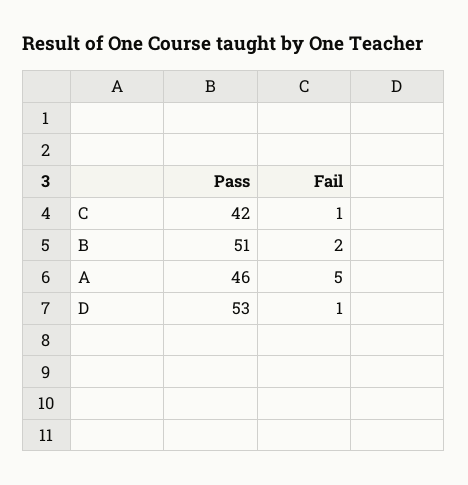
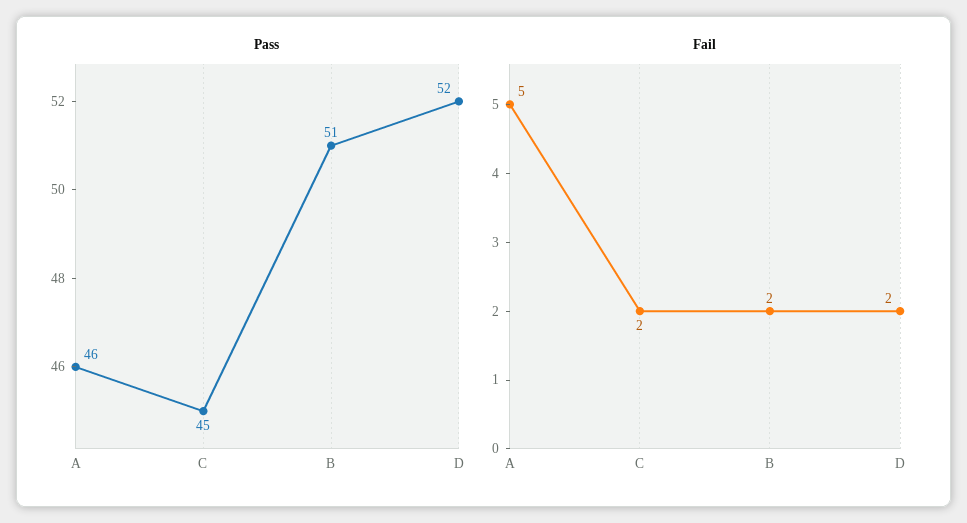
  {
    "Pass": {
-     "C": 42,
+     "C": 45,
      "B": 51,
      "A": 46,
-     "D": 53
+     "D": 52
    },
    "Fail": {
-     "C": 1,
+     "C": 2,
      "B": 2,
      "A": 5,
-     "D": 1
+     "D": 2
    }
  }

